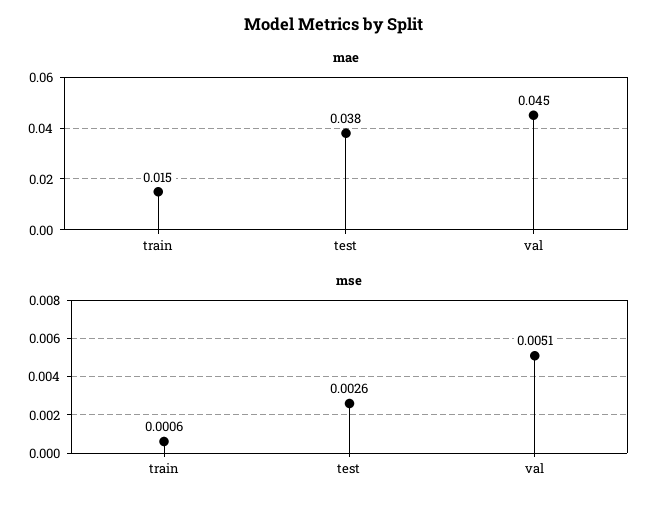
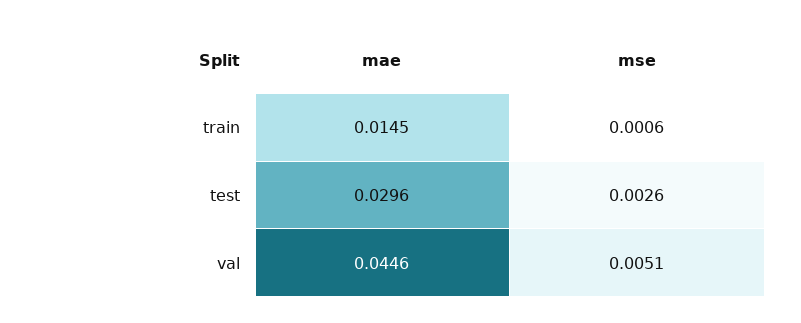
  {
    "mae": {
      "train": 0.0145,
-     "test": 0.038,
+     "test": 0.0296,
      "val": 0.0446
    },
    "mse": {
      "train": 0.0006,
      "test": 0.0026,
      "val": 0.0051
    }
  }

